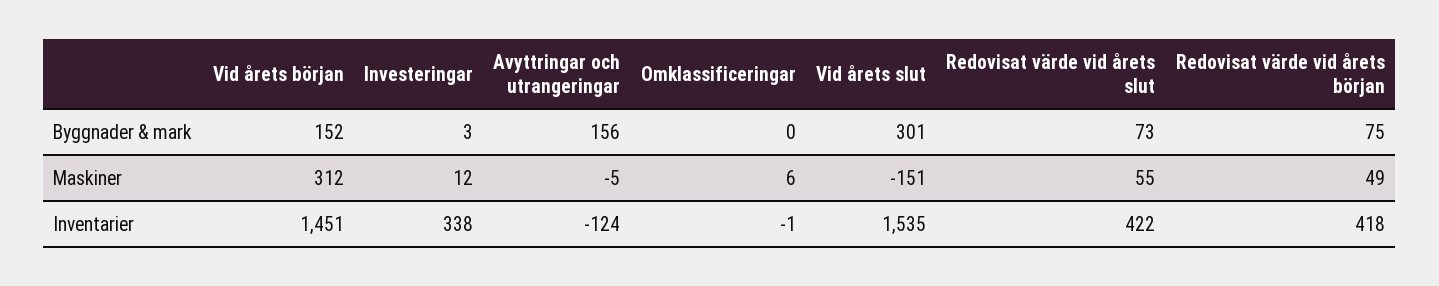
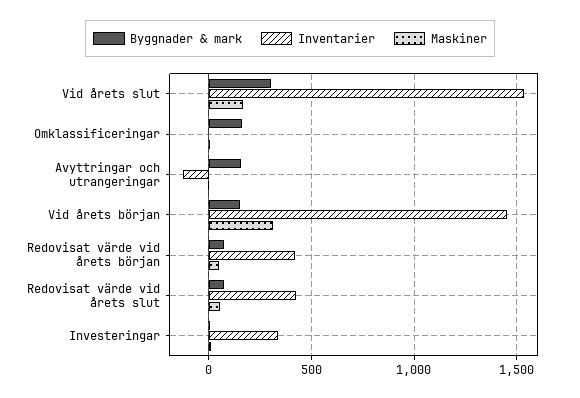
  {
    "Byggnader & mark": {
      "Vid årets början": 152,
      "Investeringar": 3,
      "Avyttringar och utrangeringar": 156,
-     "Omklassificeringar": 0,
+     "Omklassificeringar": 150,
      "Vid årets slut": 301,
      "Redovisat värde vid årets slut": 73,
      "Redovisat värde vid årets början": 75
    },
    "Maskiner": {
      "Vid årets början": 312,
      "Investeringar": 12,
      "Avyttringar och utrangeringar": -5,
      "Omklassificeringar": 6,
-     "Vid årets slut": -151,
+     "Vid årets slut": 150,
      "Redovisat värde vid årets slut": 55,
      "Redovisat värde vid årets början": 49
    },
    "Inventarier": {
      "Vid årets början": 1451,
      "Investeringar": 338,
      "Avyttringar och utrangeringar": -124,
      "Omklassificeringar": -1,
      "Vid årets slut": 1535,
      "Redovisat värde vid årets slut": 422,
      "Redovisat värde vid årets början": 418
    }
  }

